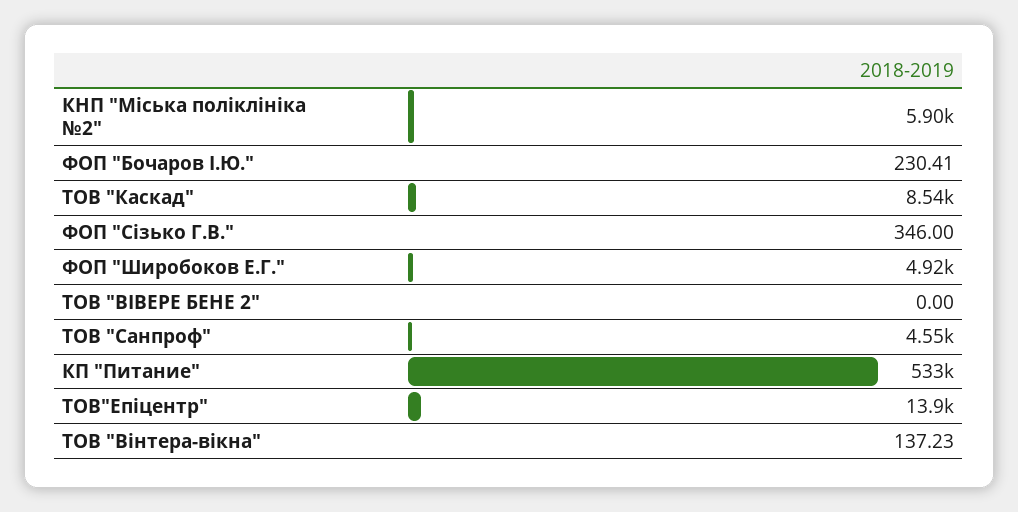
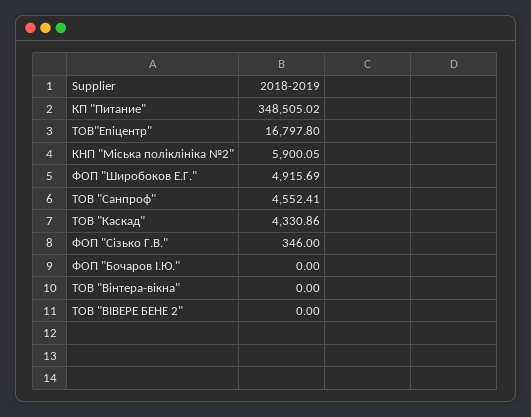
  {
    "КНП \"Міська поліклініка №2\"": 5900.05,
-   "ФОП \"Бочаров І.Ю.\"": 230.41,
+   "ФОП \"Бочаров І.Ю.\"": 0,
-   "ТОВ \"Каскад\"": 8540,
+   "ТОВ \"Каскад\"": 4330.86,
    "ФОП \"Сізько Г.В.\"": 346,
    "ФОП \"Широбоков Е.Г.\"": 4915.69,
    "ТОВ \"ВІВЕРЕ БЕНЕ 2\"": 0,
    "ТОВ \"Санпроф\"": 4552.41,
-   "КП \"Питание\"": 533000,
+   "КП \"Питание\"": 348505.02,
-   "ТОВ\"Епіцентр\"": 13900,
+   "ТОВ\"Епіцентр\"": 16797.8,
-   "ТОВ \"Вінтера-вікна\"": 137.23
+   "ТОВ \"Вінтера-вікна\"": 0
  }

